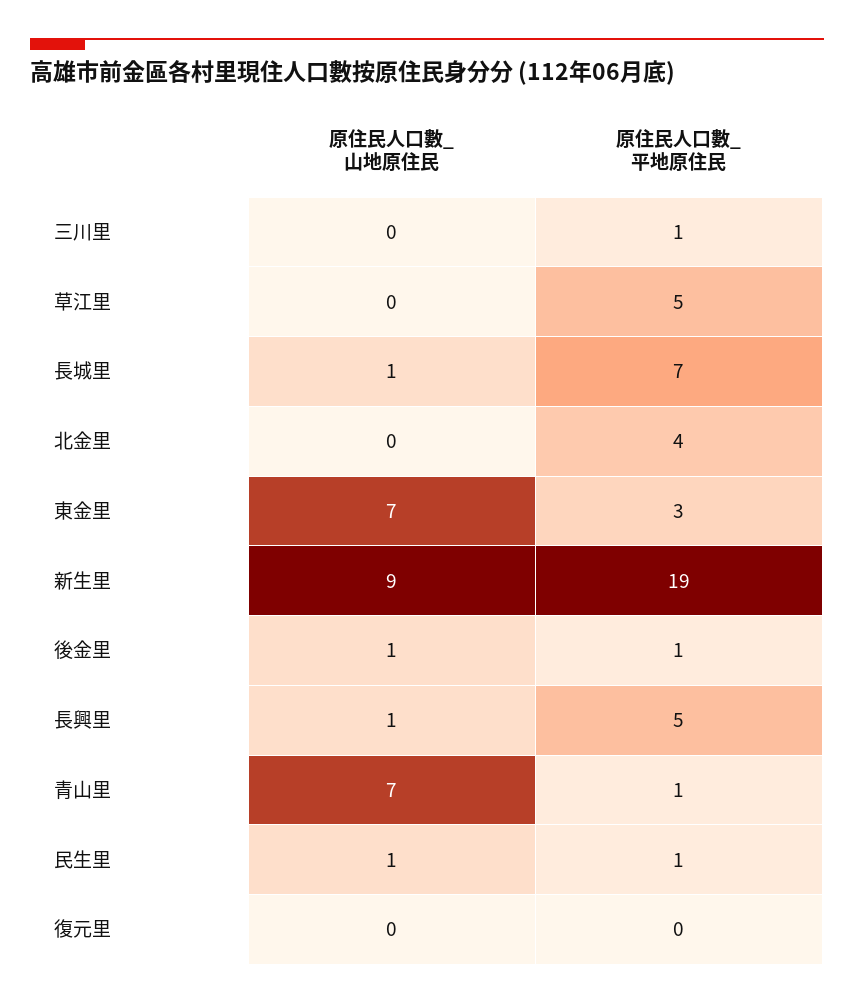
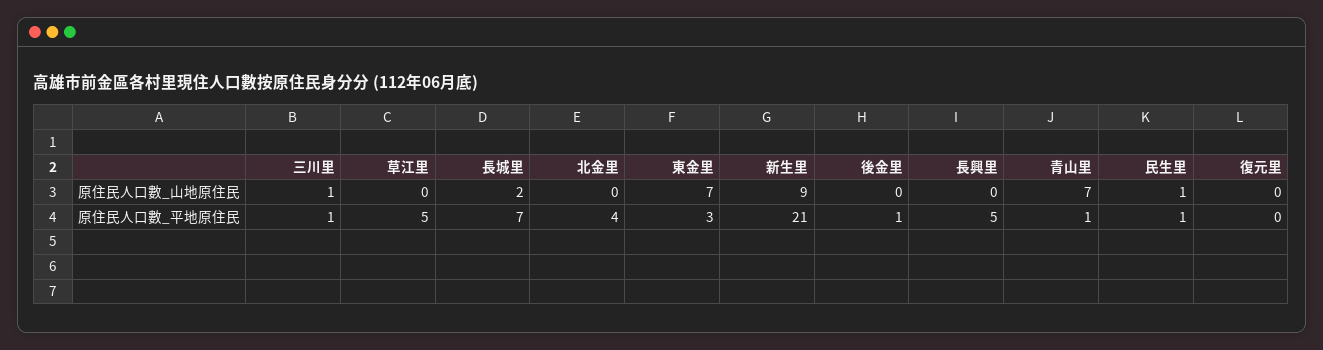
  {
    "原住民人口數_山地原住民": {
-     "三川里": 0,
+     "三川里": 1,
      "草江里": 0,
-     "長城里": 1,
+     "長城里": 2,
      "北金里": 0,
      "東金里": 7,
      "新生里": 9,
-     "後金里": 1,
+     "後金里": 0,
-     "長興里": 1,
+     "長興里": 0,
      "青山里": 7,
      "民生里": 1,
      "復元里": 0
    },
    "原住民人口數_平地原住民": {
      "三川里": 1,
      "草江里": 5,
      "長城里": 7,
      "北金里": 4,
      "東金里": 3,
-     "新生里": 19,
+     "新生里": 21,
      "後金里": 1,
      "長興里": 5,
      "青山里": 1,
      "民生里": 1,
      "復元里": 0
    }
  }

